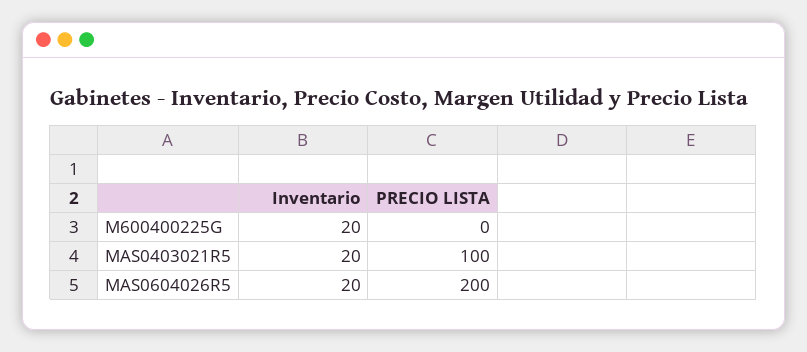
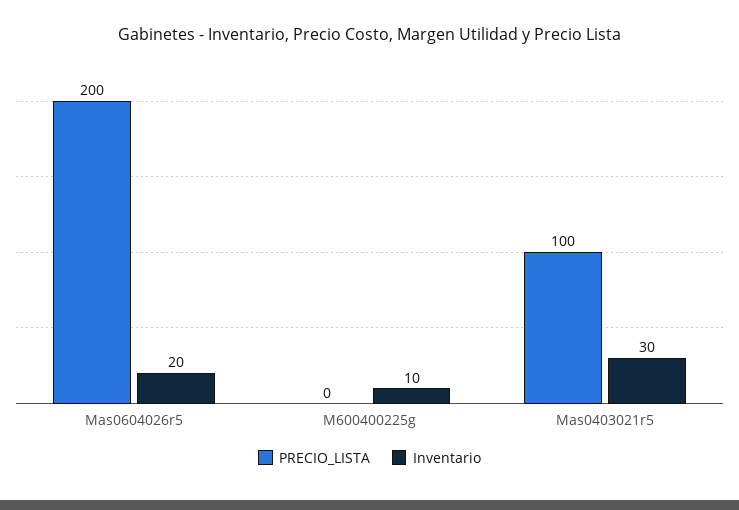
  {
    "Inventario": {
-     "M600400225G": 20,
+     "M600400225G": 10,
-     "MAS0403021R5": 20,
+     "MAS0403021R5": 30,
      "MAS0604026R5": 20
    },
    "PRECIO LISTA": {
      "M600400225G": 0,
      "MAS0403021R5": 100,
      "MAS0604026R5": 200
    }
  }

